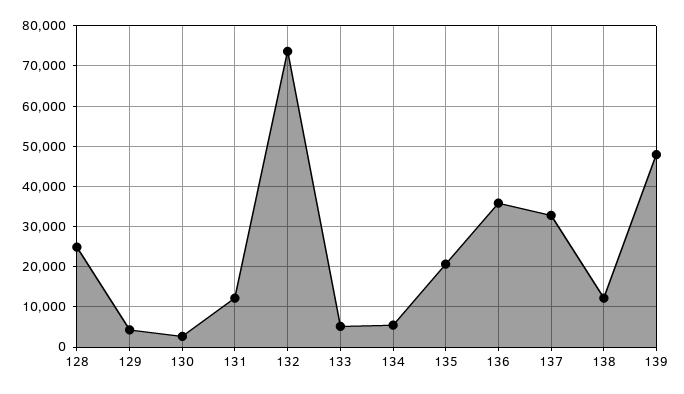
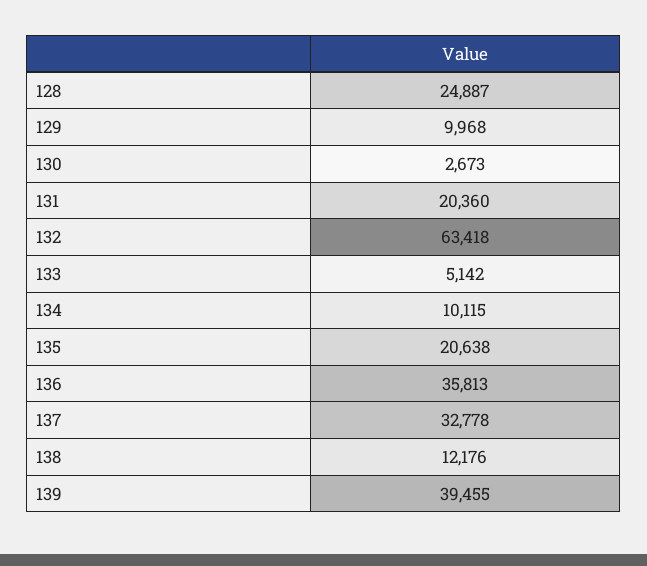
  {
    "128": 24887,
-   "129": 4000,
+   "129": 9968,
    "130": 2673,
-   "131": 12000,
+   "131": 20360,
-   "132": 74000,
+   "132": 63418,
    "133": 5142,
-   "134": 6000,
+   "134": 10115,
    "135": 20638,
    "136": 35813,
    "137": 32778,
    "138": 12176,
-   "139": 48000
+   "139": 39455
  }

